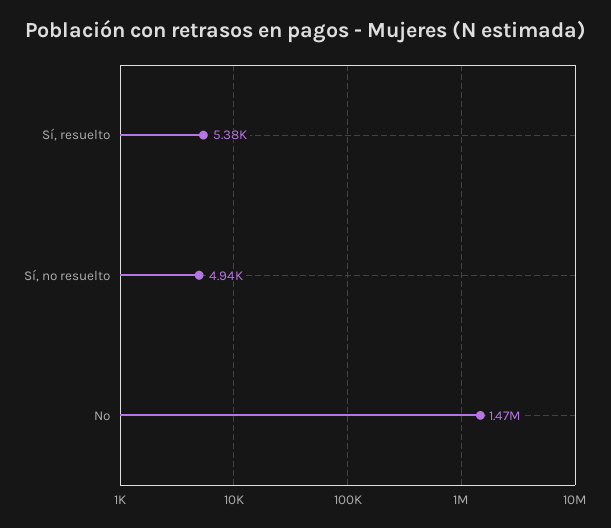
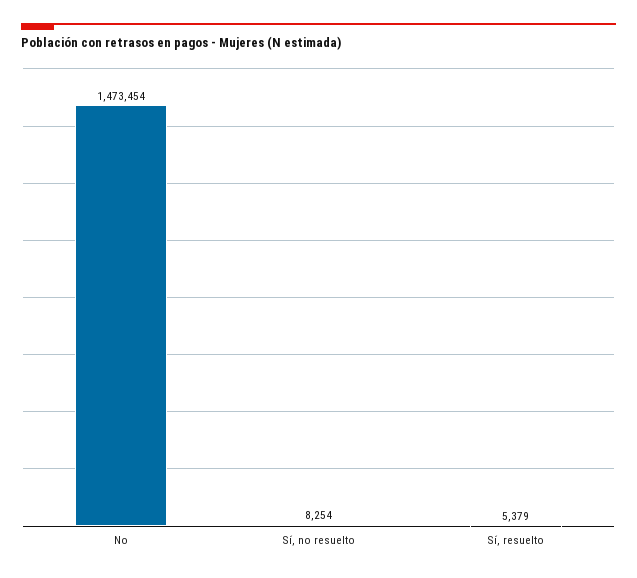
  {
    "Sí, resuelto": 5379,
-   "Sí, no resuelto": 4940,
+   "Sí, no resuelto": 8254,
    "No": 1473454
  }

